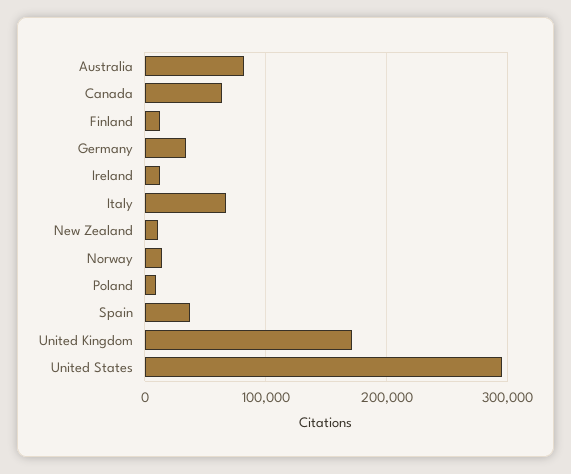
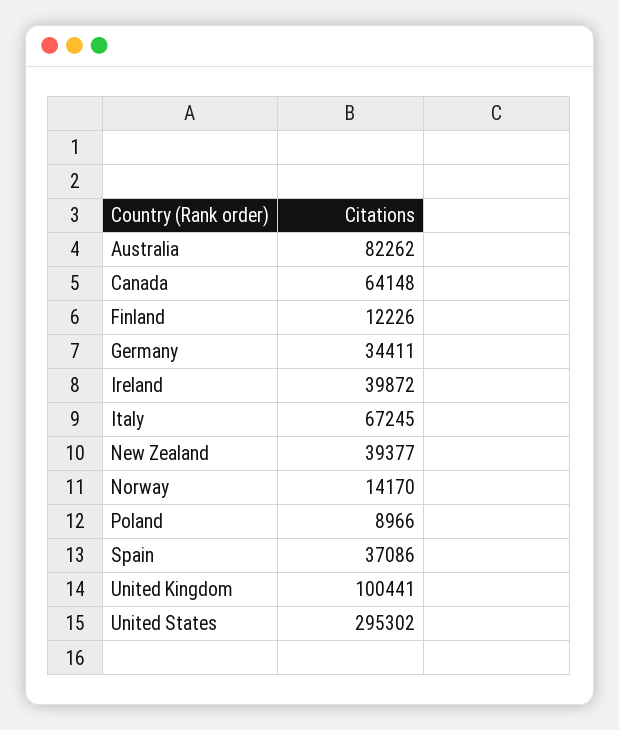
  {
    "Australia": 82262,
    "Canada": 64148,
    "Finland": 12226,
    "Germany": 34411,
-   "Ireland": 10000,
+   "Ireland": 39872,
    "Italy": 67245,
-   "New Zealand": 10000,
+   "New Zealand": 39377,
    "Norway": 14170,
    "Poland": 8966,
    "Spain": 37086,
-   "United Kingdom": 170000,
+   "United Kingdom": 100441,
    "United States": 295302
  }

